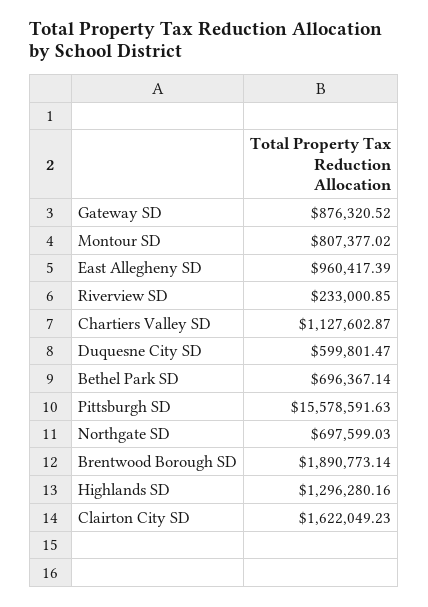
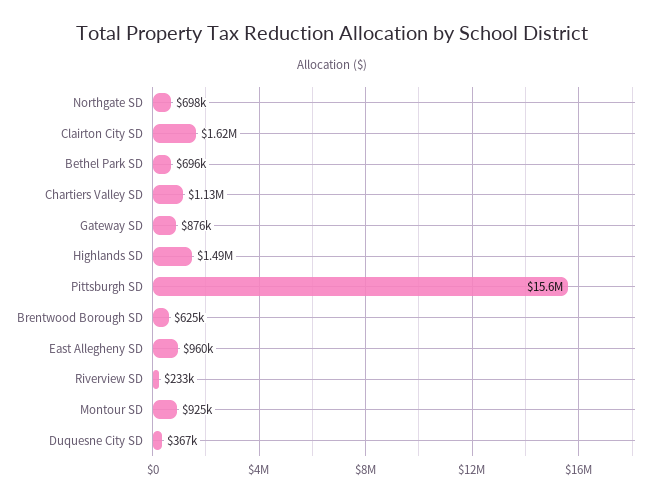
  {
    "Gateway SD": 876320.52,
-   "Montour SD": 807377.02,
+   "Montour SD": 925000,
    "East Allegheny SD": 960417.39,
    "Riverview SD": 233000.85,
    "Chartiers Valley SD": 1127602.87,
-   "Duquesne City SD": 599801.47,
+   "Duquesne City SD": 367000,
    "Bethel Park SD": 696367.14,
    "Pittsburgh SD": 15578591.63,
    "Northgate SD": 697599.03,
-   "Brentwood Borough SD": 1890773.14,
+   "Brentwood Borough SD": 625000,
-   "Highlands SD": 1296280.16,
+   "Highlands SD": 1490000,
    "Clairton City SD": 1622049.23
  }

